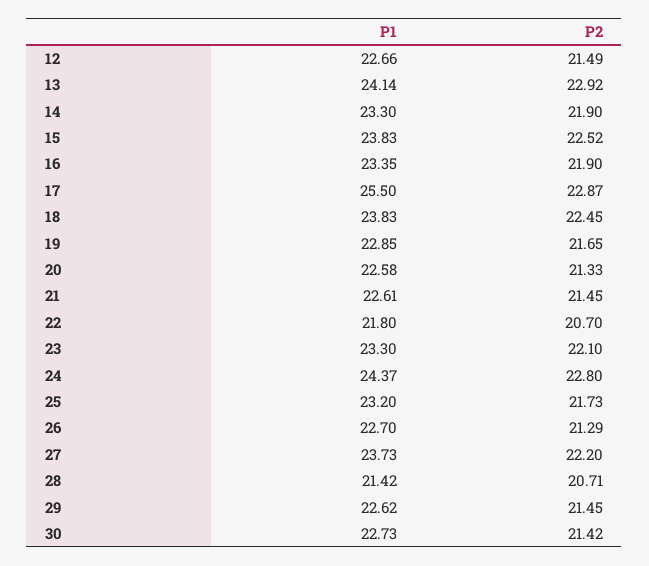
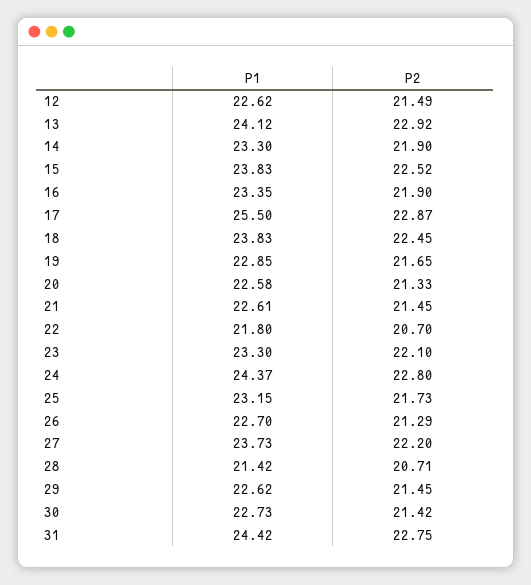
  {
    "P1": {
-     "12": 22.66,
+     "12": 22.62,
-     "13": 24.14,
+     "13": 24.12,
      "14": 23.3,
      "15": 23.83,
      "16": 23.35,
      "17": 25.5,
      "18": 23.83,
      "19": 22.85,
      "20": 22.58,
      "21": 22.61,
      "22": 21.8,
      "23": 23.3,
      "24": 24.37,
-     "25": 23.2,
+     "25": 23.15,
      "26": 22.7,
      "27": 23.73,
      "28": 21.42,
      "29": 22.62,
-     "30": 22.73
+     "30": 22.73,
+     "31": 24.42
    },
    "P2": {
      "12": 21.49,
      "13": 22.92,
      "14": 21.9,
      "15": 22.52,
      "16": 21.9,
      "17": 22.87,
      "18": 22.45,
      "19": 21.65,
      "20": 21.33,
      "21": 21.45,
      "22": 20.7,
      "23": 22.1,
      "24": 22.8,
      "25": 21.73,
      "26": 21.29,
      "27": 22.2,
      "28": 20.71,
      "29": 21.45,
-     "30": 21.42
+     "30": 21.42,
+     "31": 22.75
    }
  }

